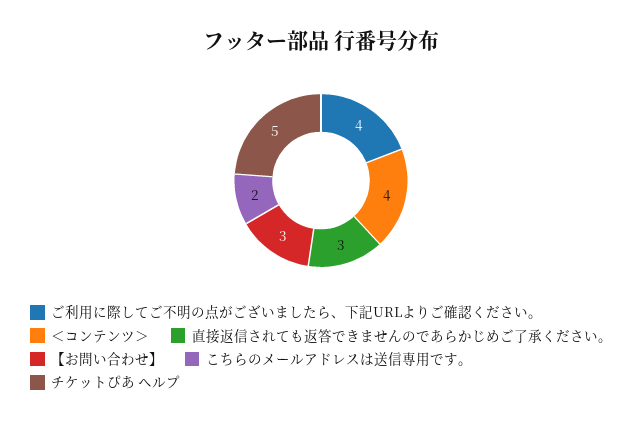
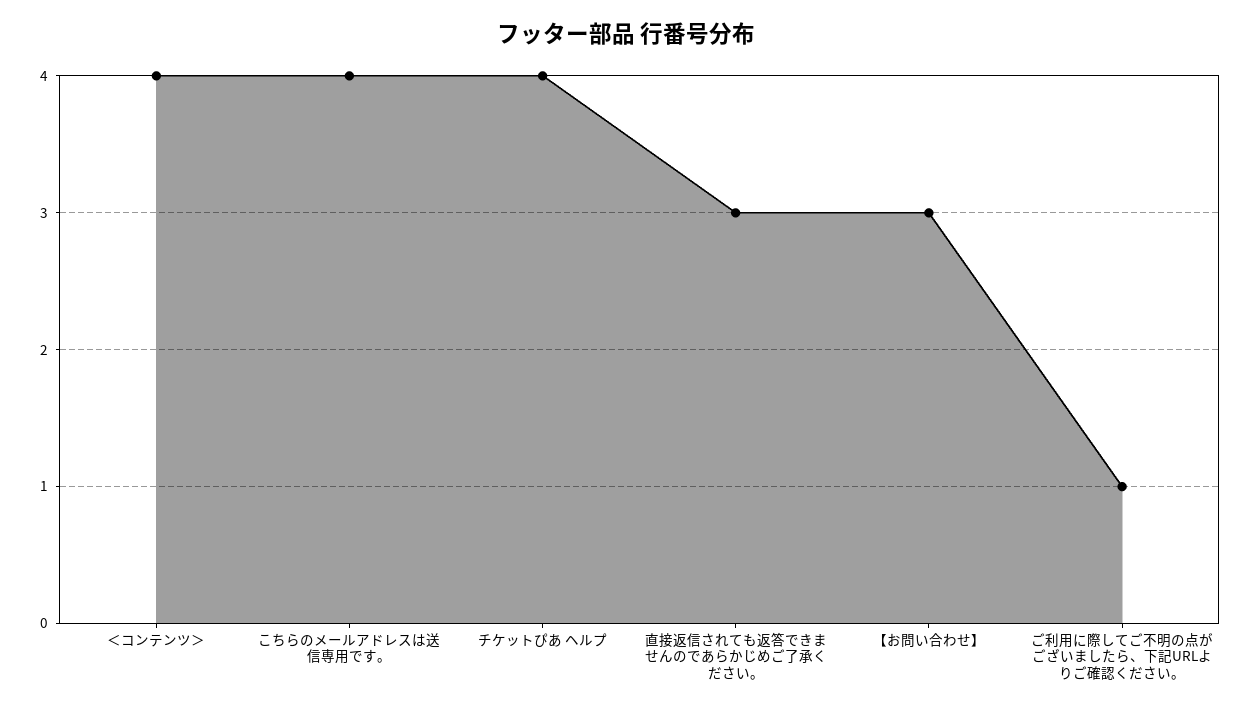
  {
-   "ご利用に際してご不明の点がございましたら、下記URLよりご確認ください。": 4,
+   "ご利用に際してご不明の点がございましたら、下記URLよりご確認ください。": 1,
    "＜コンテンツ＞": 4,
    "直接返信されても返答できませんのであらかじめご了承ください。": 3,
    "【お問い合わせ】": 3,
-   "こちらのメールアドレスは送信専用です。": 2,
+   "こちらのメールアドレスは送信専用です。": 4,
-   "チケットぴあ ヘルプ": 5
+   "チケットぴあ ヘルプ": 4
  }

